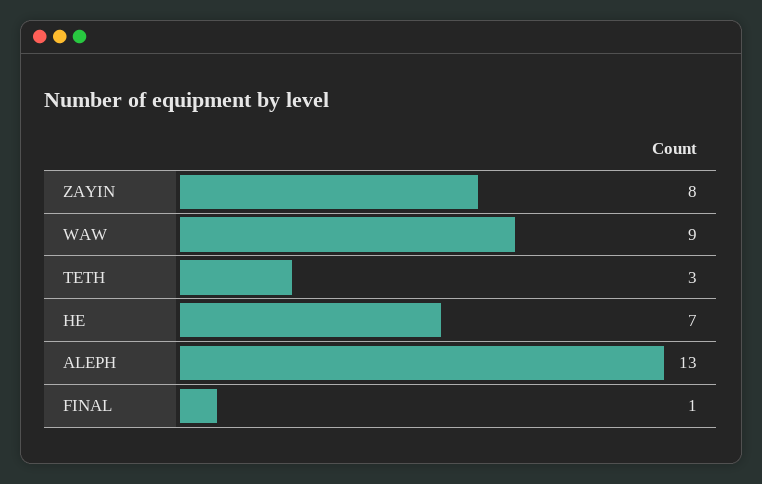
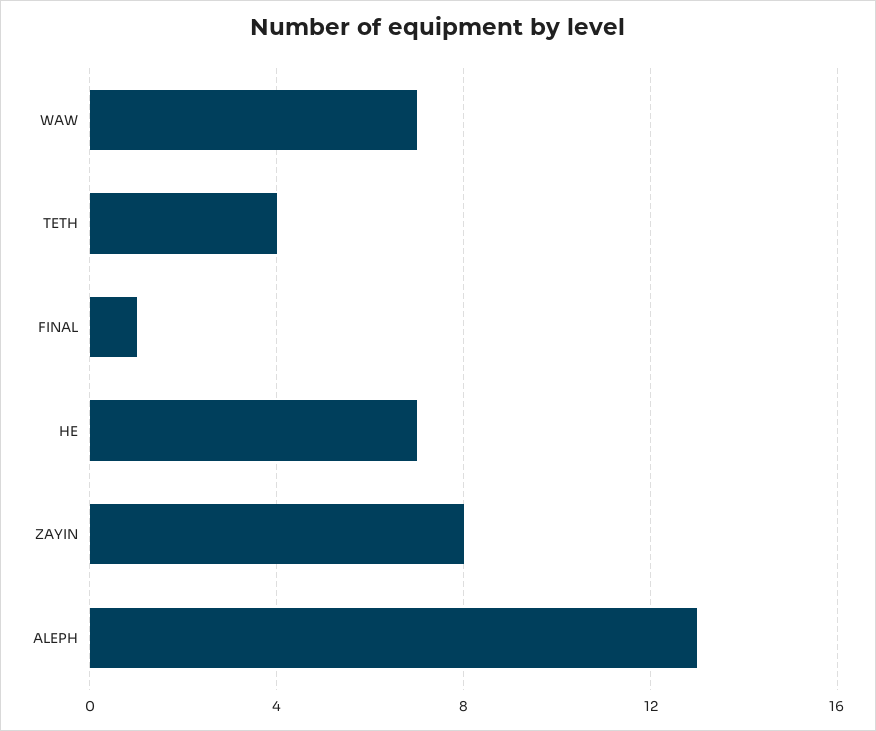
  {
    "ZAYIN": 8,
-   "WAW": 9,
+   "WAW": 7,
-   "TETH": 3,
+   "TETH": 4,
    "HE": 7,
    "ALEPH": 13,
    "FINAL": 1
  }

